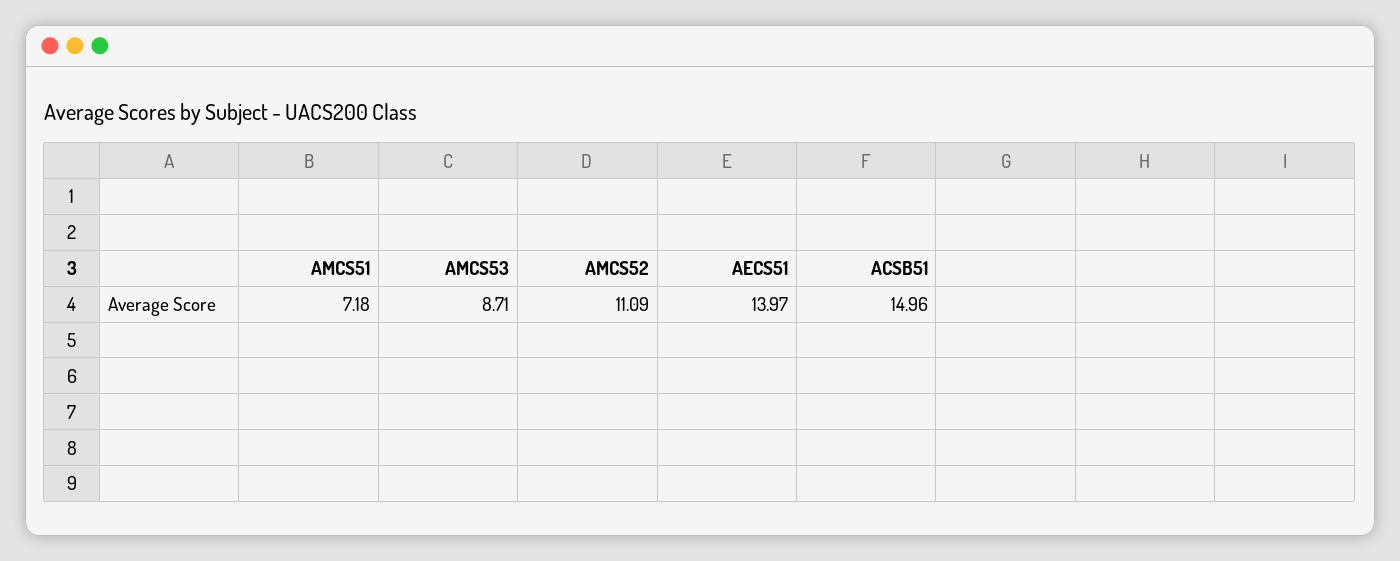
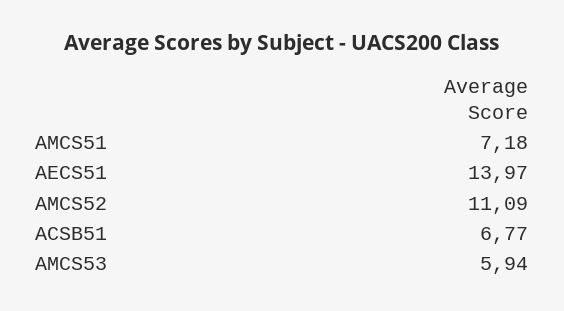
  {
    "AMCS51": 7.18,
-   "AMCS53": 8.71,
+   "AMCS53": 5.94,
    "AMCS52": 11.09,
    "AECS51": 13.97,
-   "ACSB51": 14.96
+   "ACSB51": 6.77
  }

